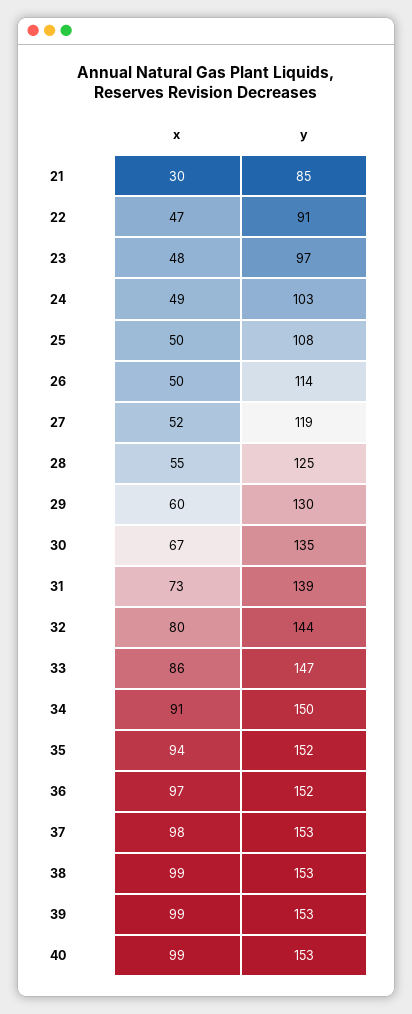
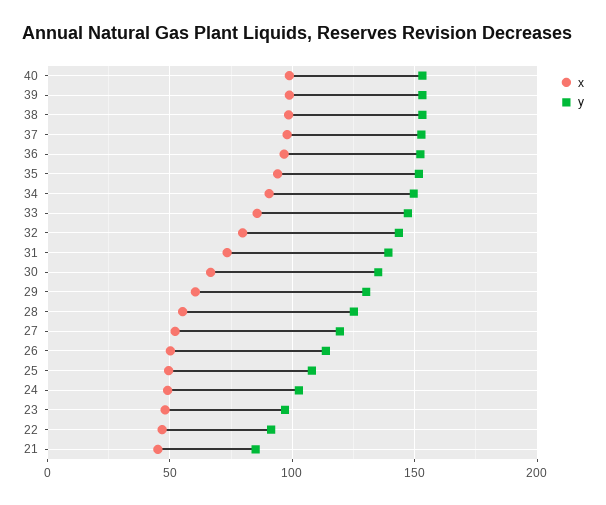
  {
    "x": {
-     "21": 30,
+     "21": 45,
      "22": 47,
      "23": 48,
      "24": 49,
      "25": 50,
      "26": 50,
      "27": 52,
      "28": 55,
      "29": 60,
      "30": 67,
      "31": 73,
      "32": 80,
      "33": 86,
      "34": 91,
      "35": 94,
      "36": 97,
      "37": 98,
      "38": 99,
      "39": 99,
      "40": 99
    },
    "y": {
      "21": 85,
      "22": 91,
      "23": 97,
      "24": 103,
      "25": 108,
      "26": 114,
      "27": 119,
      "28": 125,
      "29": 130,
      "30": 135,
      "31": 139,
      "32": 144,
      "33": 147,
      "34": 150,
      "35": 152,
      "36": 152,
      "37": 153,
      "38": 153,
      "39": 153,
      "40": 153
    }
  }

